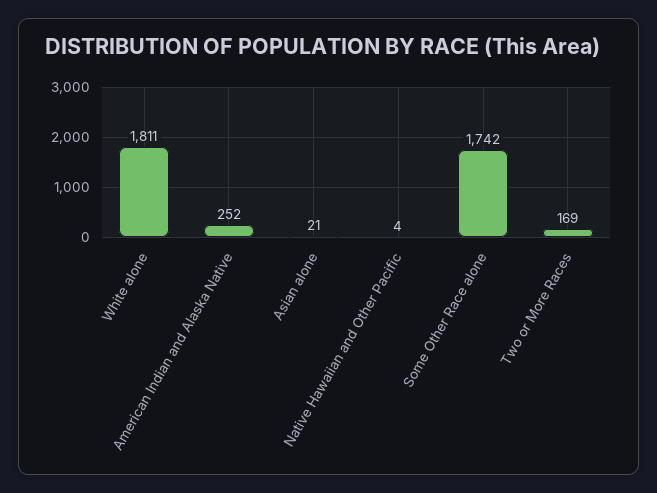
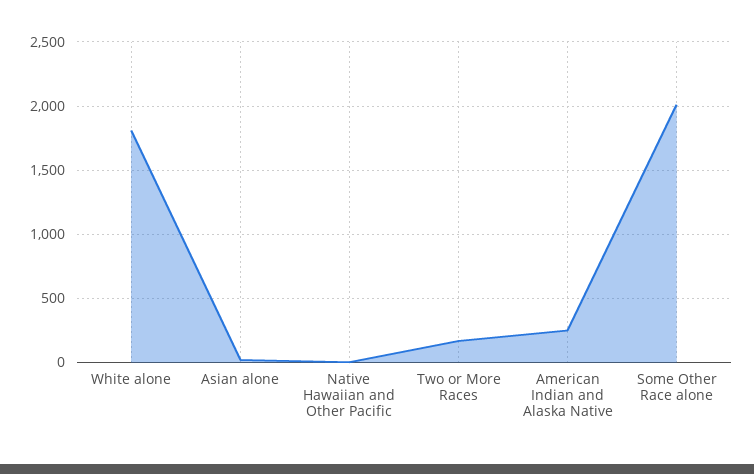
  {
    "White alone": 1811,
    "American Indian and Alaska Native": 252,
    "Asian alone": 21,
    "Native Hawaiian and Other Pacific": 4,
-   "Some Other Race alone": 1742,
+   "Some Other Race alone": 2000,
    "Two or More Races": 169
  }

